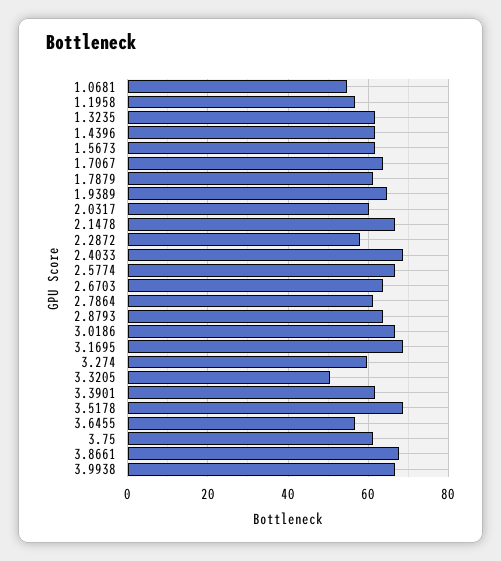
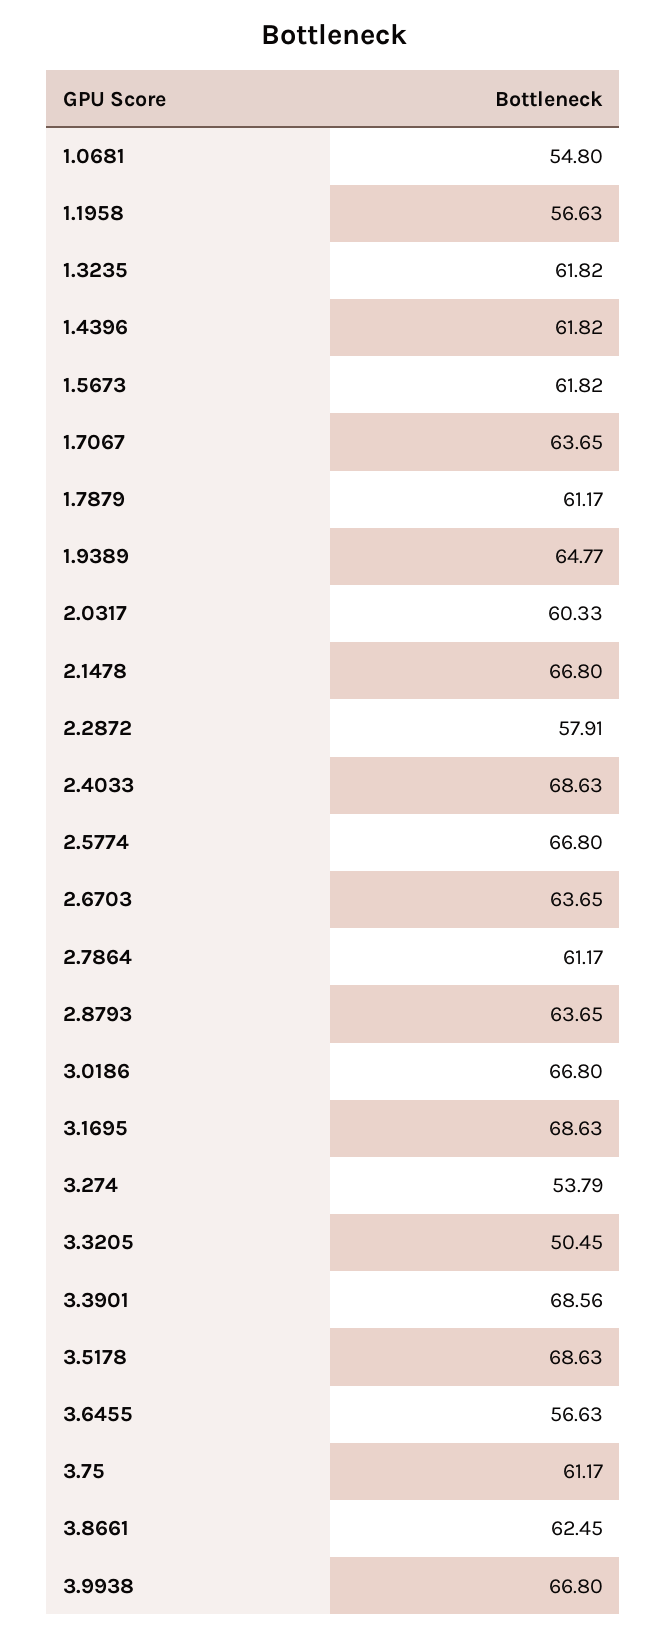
  {
    "1.0681": 54.8,
    "1.1958": 56.63,
    "1.3235": 61.82,
    "1.4396": 61.82,
    "1.5673": 61.82,
    "1.7067": 63.65,
    "1.7879": 61.17,
    "1.9389": 64.77,
    "2.0317": 60.33,
    "2.1478": 66.8,
    "2.2872": 57.91,
    "2.4033": 68.63,
    "2.5774": 66.8,
    "2.6703": 63.65,
    "2.7864": 61.17,
    "2.8793": 63.65,
    "3.0186": 66.8,
    "3.1695": 68.63,
-   "3.274": 60,
+   "3.274": 53.79,
    "3.3205": 50.45,
-   "3.3901": 62,
+   "3.3901": 68.56,
    "3.5178": 68.63,
    "3.6455": 56.63,
    "3.75": 61.17,
-   "3.8661": 68,
+   "3.8661": 62.45,
    "3.9938": 66.8
  }

